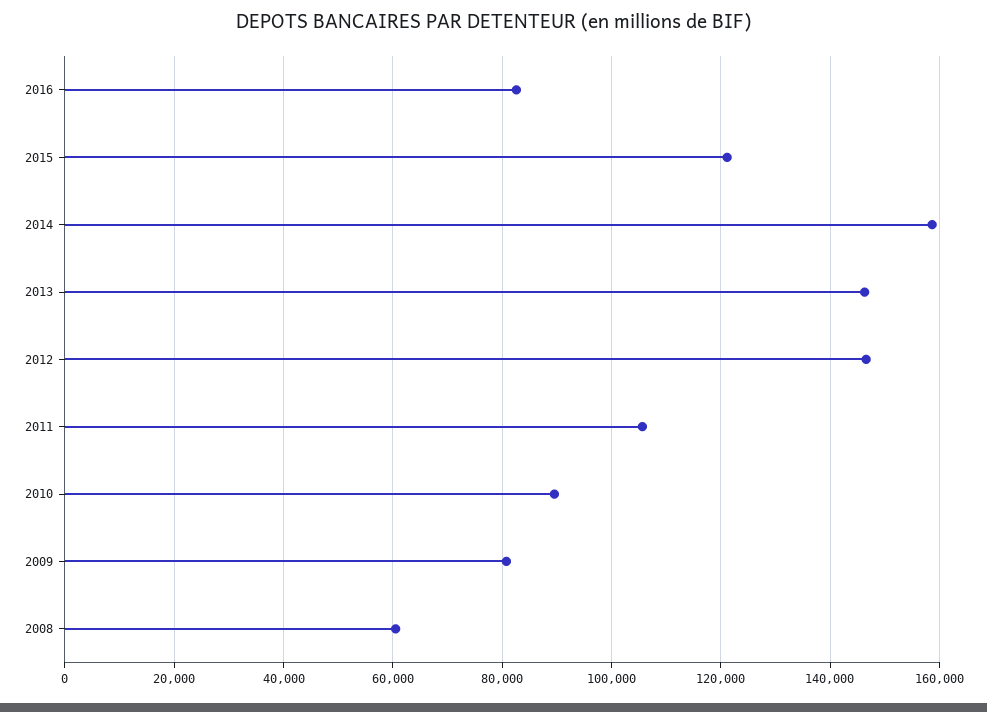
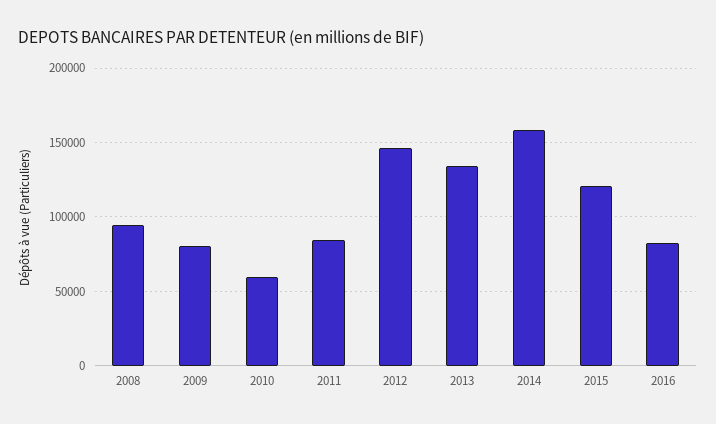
  {
    "2016": 82000,
    "2015": 122000,
    "2014": 158000,
-   "2013": 146000,
+   "2013": 135000,
    "2012": 146000,
-   "2011": 106000,
+   "2011": 85000,
-   "2010": 90000,
+   "2010": 60000,
    "2009": 80000,
-   "2008": 60000
+   "2008": 95000
  }

